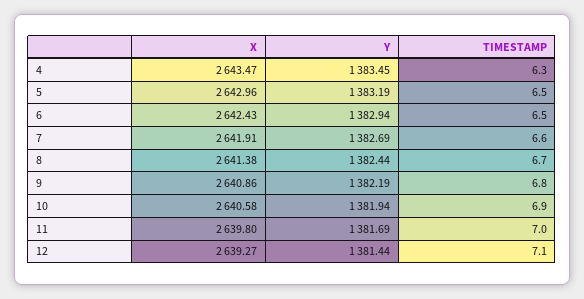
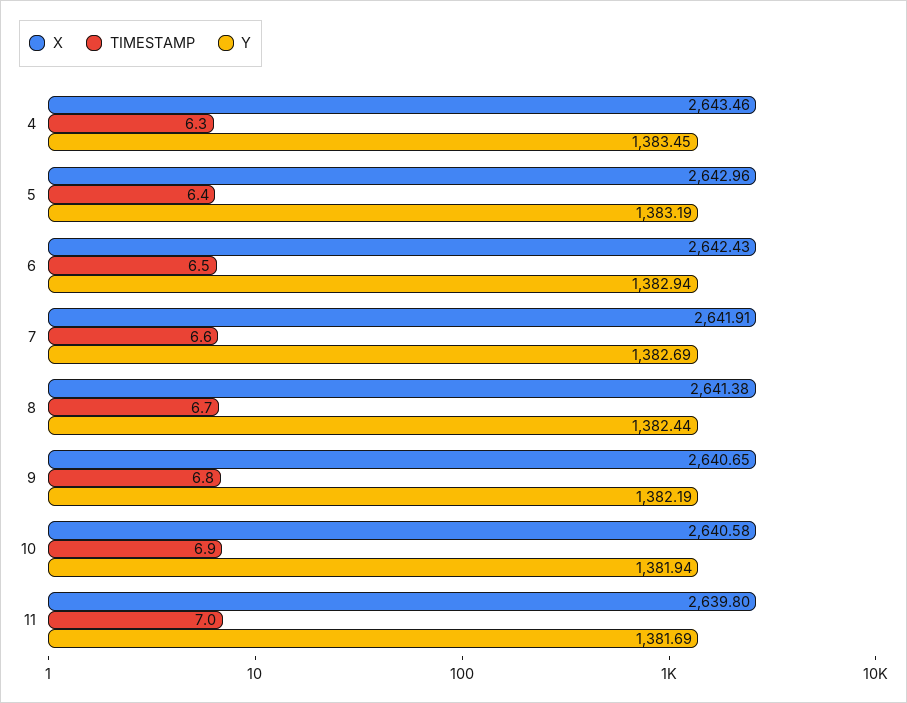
  {
    "X": {
-     "4": 2643.47,
+     "4": 2643.46,
      "5": 2642.96,
      "6": 2642.43,
      "7": 2641.91,
      "8": 2641.38,
-     "9": 2640.86,
+     "9": 2640.65,
      "10": 2640.58,
-     "11": 2639.8,
+     "11": 2639.8
-     "12": 2639.27
    },
    "Y": {
      "4": 1383.45,
      "5": 1383.19,
      "6": 1382.94,
      "7": 1382.69,
      "8": 1382.44,
      "9": 1382.19,
      "10": 1381.94,
-     "11": 1381.69,
+     "11": 1381.69
-     "12": 1381.44
    },
    "TIMESTAMP": {
      "4": 6.3,
-     "5": 6.5,
+     "5": 6.4,
      "6": 6.5,
      "7": 6.6,
      "8": 6.7,
      "9": 6.8,
      "10": 6.9,
-     "11": 7,
+     "11": 7
-     "12": 7.1
    }
  }

